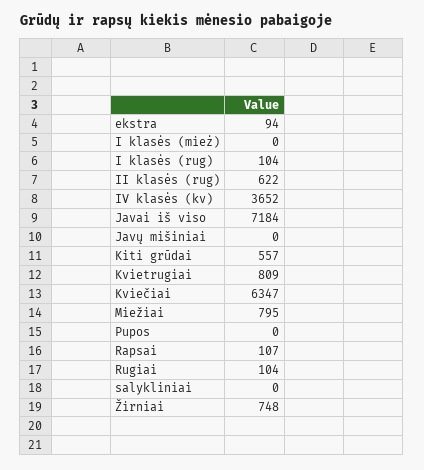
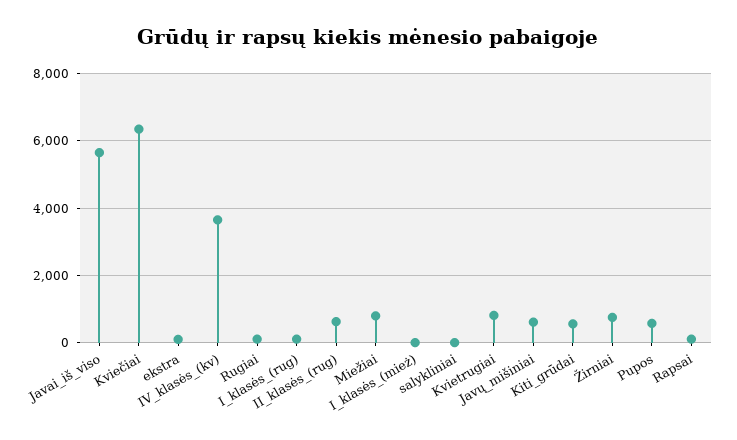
  {
    "ekstra": 94,
    "I klasės (mież)": 0,
    "I klasės (rug)": 104,
    "II klasės (rug)": 622,
    "IV klasės (kv)": 3652,
-   "Javai iš viso": 7184,
+   "Javai iš viso": 5600,
-   "Javų mišiniai": 0,
+   "Javų mišiniai": 600,
    "Kiti grūdai": 557,
    "Kvietrugiai": 809,
    "Kviečiai": 6347,
    "Miežiai": 795,
-   "Pupos": 0,
+   "Pupos": 600,
    "Rapsai": 107,
    "Rugiai": 104,
    "salykliniai": 0,
    "Žirniai": 748
  }

